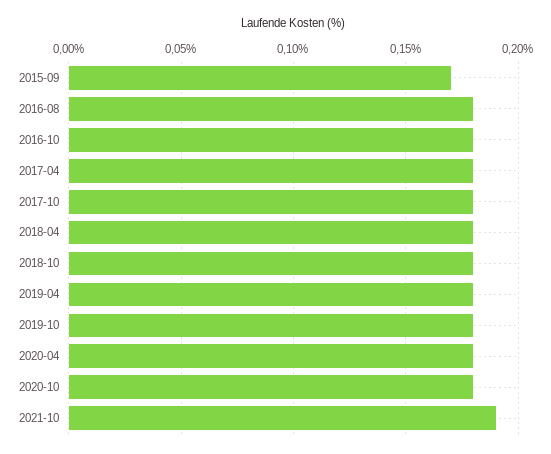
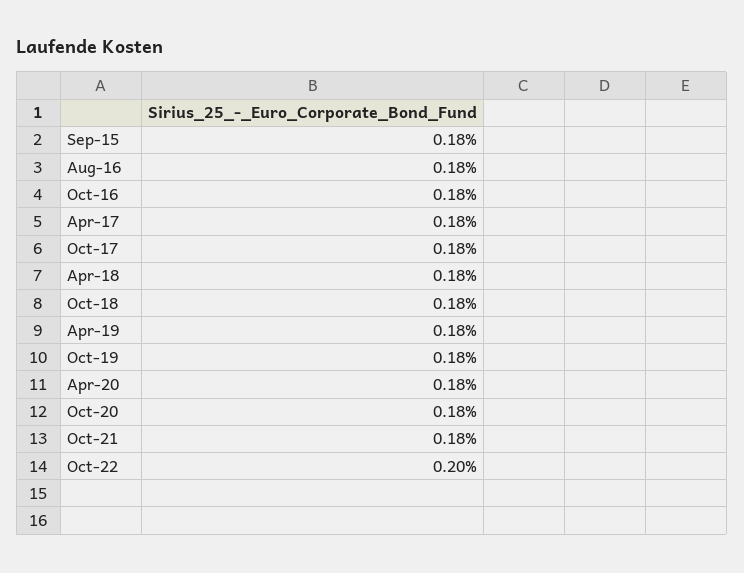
  {
-   "2015-09": 0.17,
+   "2015-09": 0.18,
    "2016-08": 0.18,
    "2016-10": 0.18,
    "2017-04": 0.18,
    "2017-10": 0.18,
    "2018-04": 0.18,
    "2018-10": 0.18,
    "2019-04": 0.18,
    "2019-10": 0.18,
    "2020-04": 0.18,
    "2020-10": 0.18,
-   "2021-10": 0.19
+   "2021-10": 0.18,
+   "Oct-22": 0.2
  }

